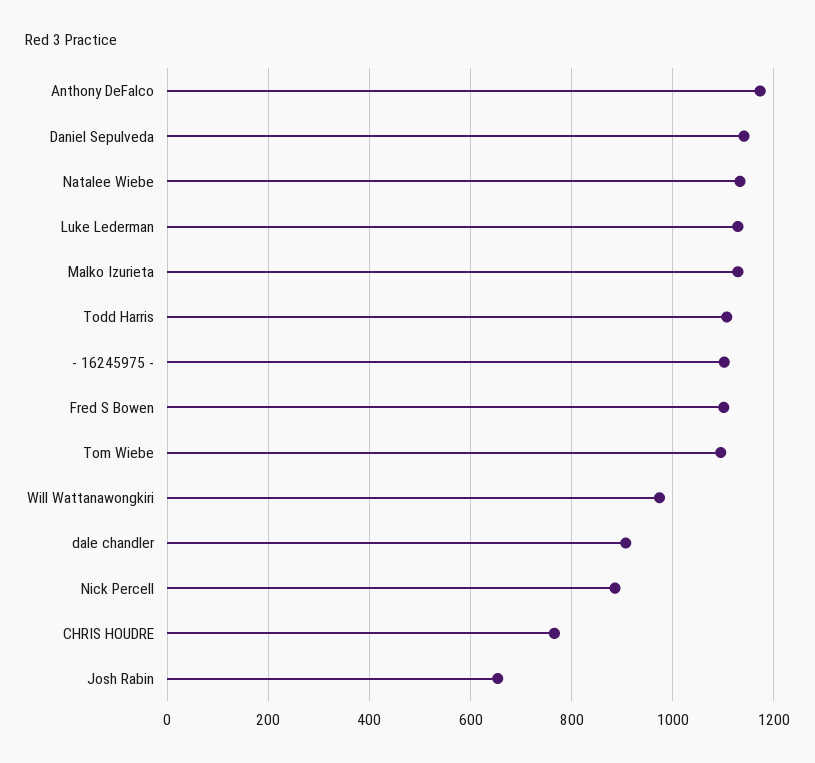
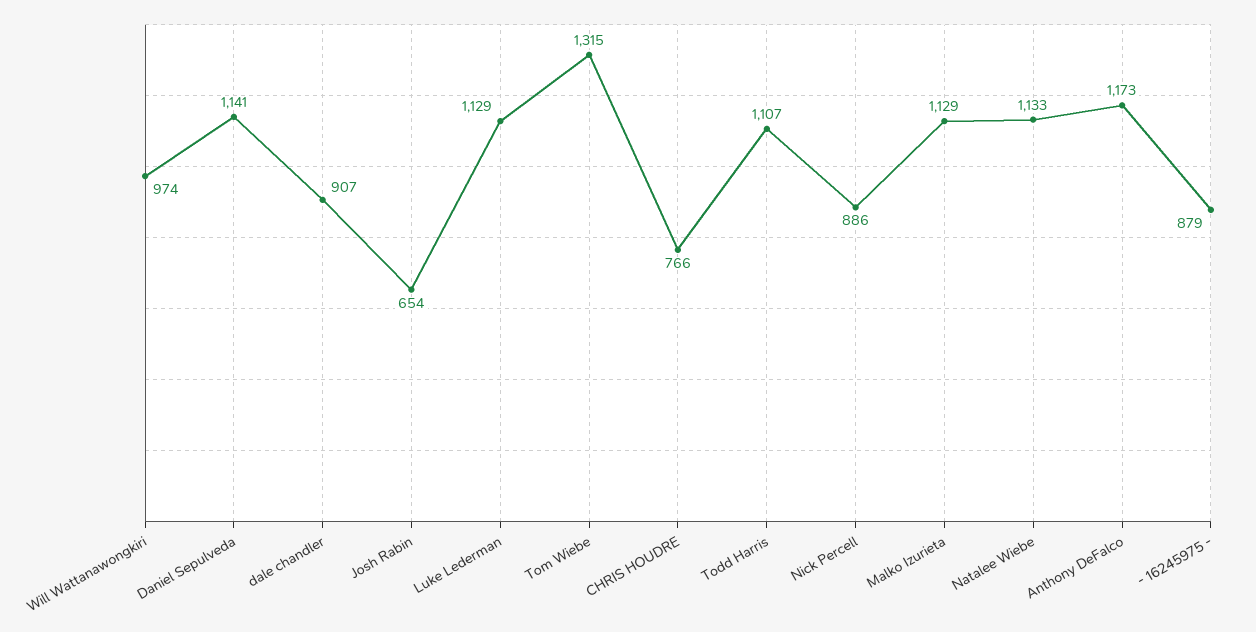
  {
    "Anthony DeFalco": 1173,
    "Daniel Sepulveda": 1141,
    "Natalee Wiebe": 1133,
    "Luke Lederman": 1129,
    "Malko Izurieta": 1129,
    "Todd Harris": 1107,
-   "- 16245975 -": 1100,
+   "- 16245975 -": 879,
-   "Fred S Bowen": 1100,
-   "Tom Wiebe": 1100,
+   "Tom Wiebe": 1315,
    "Will Wattanawongkiri": 974,
    "dale chandler": 907,
    "Nick Percell": 886,
    "CHRIS HOUDRE": 766,
    "Josh Rabin": 654
  }

